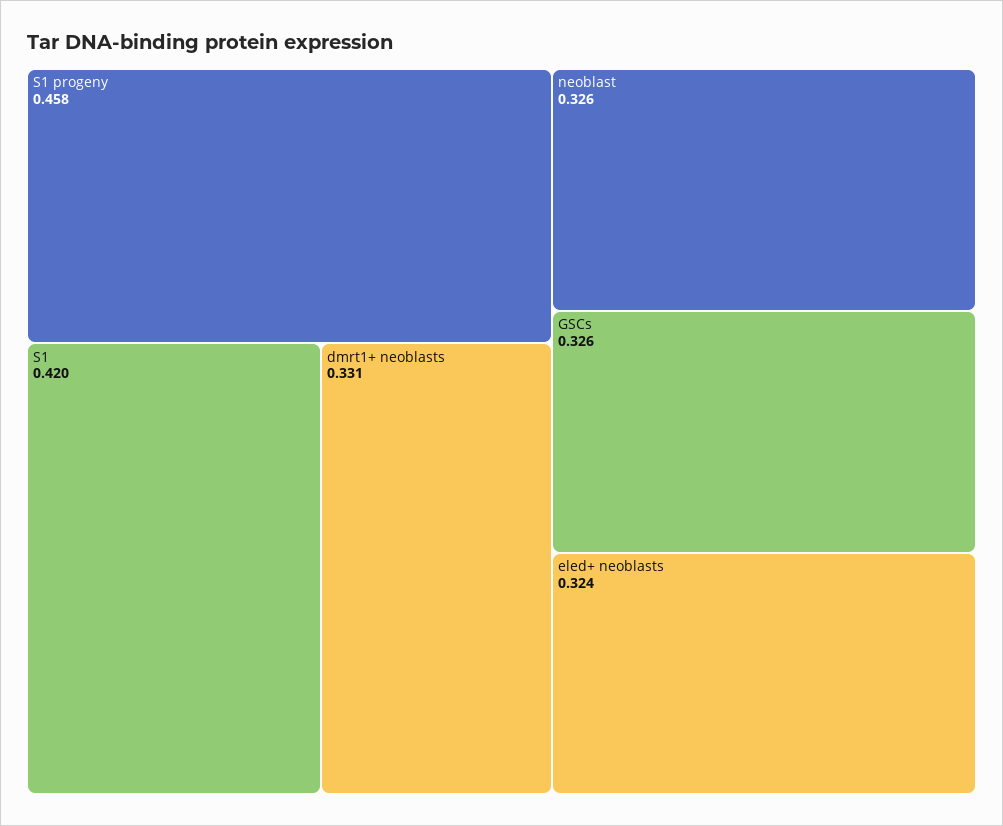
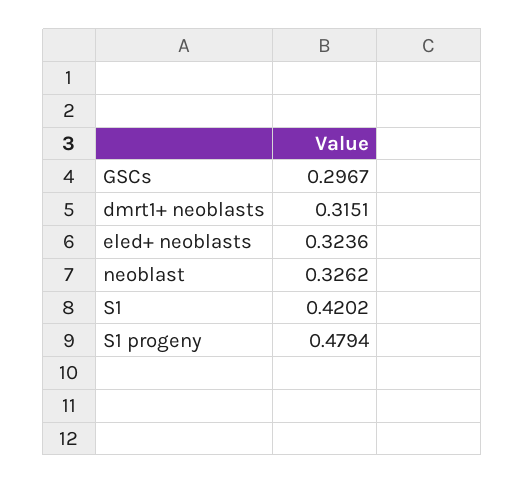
  {
-   "S1 progeny": 0.458,
+   "S1 progeny": 0.4794,
    "S1": 0.4202,
-   "dmrt1+ neoblasts": 0.331,
+   "dmrt1+ neoblasts": 0.3151,
    "neoblast": 0.3262,
-   "GSCs": 0.326,
+   "GSCs": 0.2967,
    "eled+ neoblasts": 0.3236
  }

